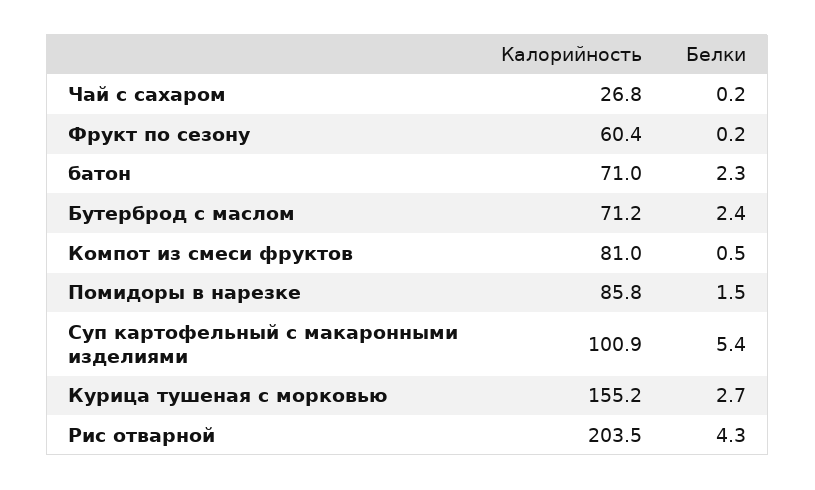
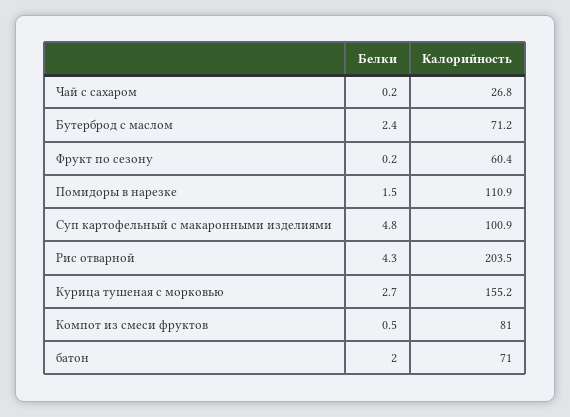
  {
    "Калорийность": {
      "Чай с сахаром": 26.8,
      "Фрукт по сезону": 60.4,
      "батон": 71,
      "Бутерброд с маслом": 71.2,
      "Компот из смеси фруктов": 81,
-     "Помидоры в нарезке": 85.8,
+     "Помидоры в нарезке": 110.9,
      "Суп картофельный с макаронными изделиями": 100.9,
      "Курица тушеная с морковью": 155.2,
      "Рис отварной": 203.5
    },
    "Белки": {
      "Чай с сахаром": 0.2,
      "Фрукт по сезону": 0.2,
-     "батон": 2.3,
+     "батон": 2,
      "Бутерброд с маслом": 2.4,
      "Компот из смеси фруктов": 0.5,
      "Помидоры в нарезке": 1.5,
-     "Суп картофельный с макаронными изделиями": 5.4,
+     "Суп картофельный с макаронными изделиями": 4.8,
      "Курица тушеная с морковью": 2.7,
      "Рис отварной": 4.3
    }
  }

